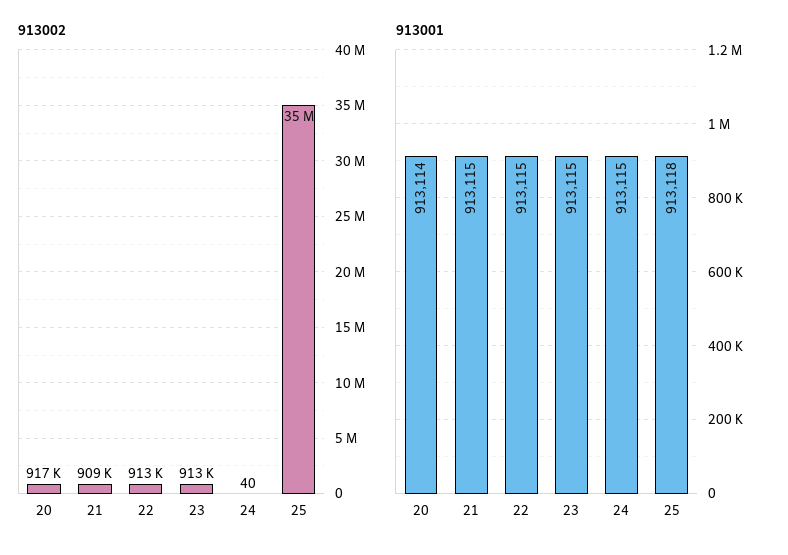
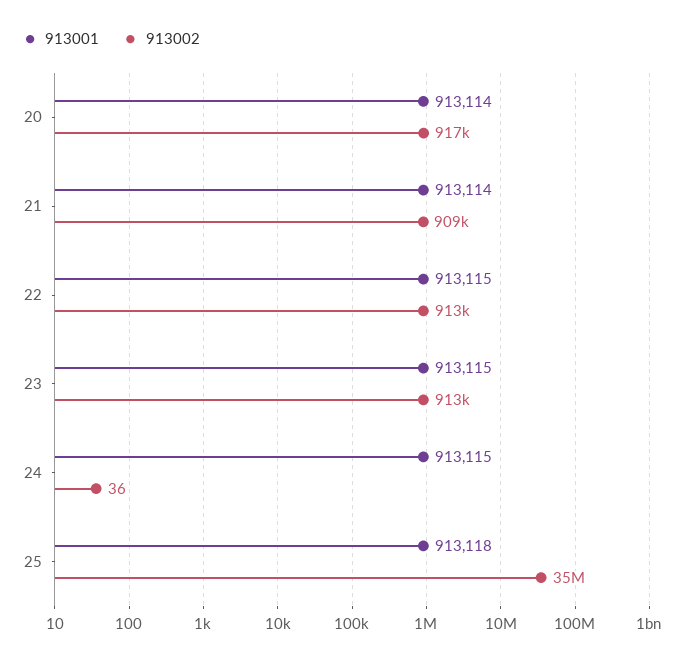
  {
    "913002": {
      "20": 917000,
      "21": 909000,
      "22": 913000,
      "23": 913000,
-     "24": 40,
+     "24": 36,
      "25": 35000000
    },
    "913001": {
      "20": 913114,
-     "21": 913115,
+     "21": 913114,
      "22": 913115,
      "23": 913115,
      "24": 913115,
      "25": 913118
    }
  }

